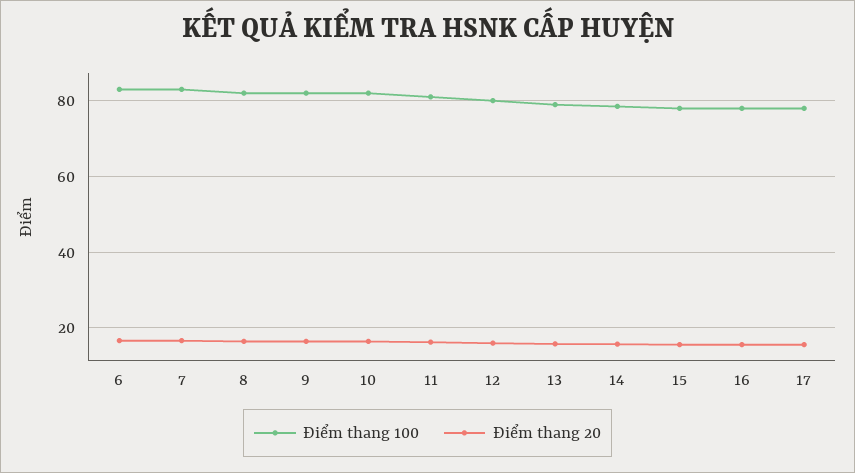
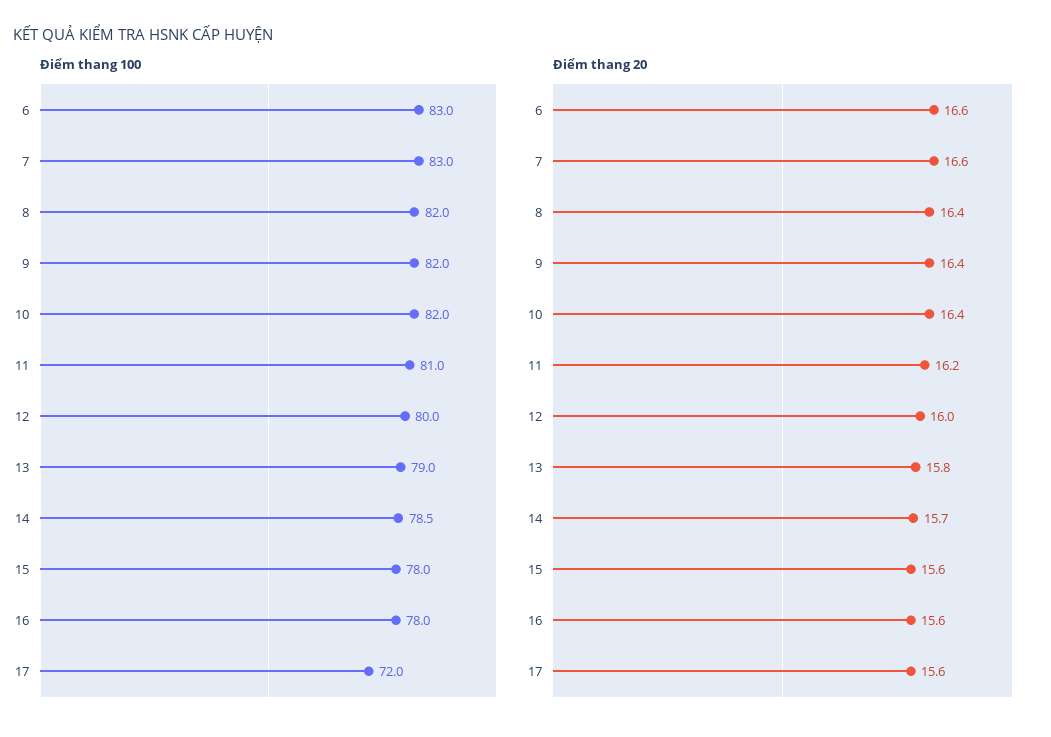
  {
    "Điểm thang 100": {
      "6": 83,
      "7": 83,
      "8": 82,
      "9": 82,
      "10": 82,
      "11": 81,
      "12": 80,
      "13": 79,
      "14": 78.5,
      "15": 78,
      "16": 78,
-     "17": 78
+     "17": 72
    },
    "Điểm thang 20": {
      "6": 16.6,
      "7": 16.6,
      "8": 16.4,
      "9": 16.4,
      "10": 16.4,
      "11": 16.2,
      "12": 16,
      "13": 15.8,
      "14": 15.7,
      "15": 15.6,
      "16": 15.6,
      "17": 15.6
    }
  }

